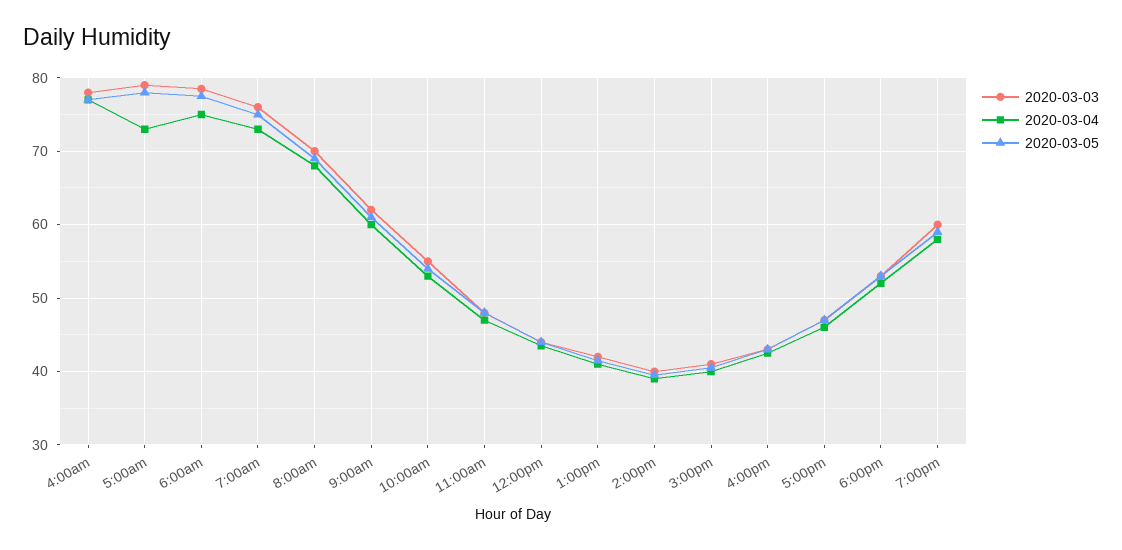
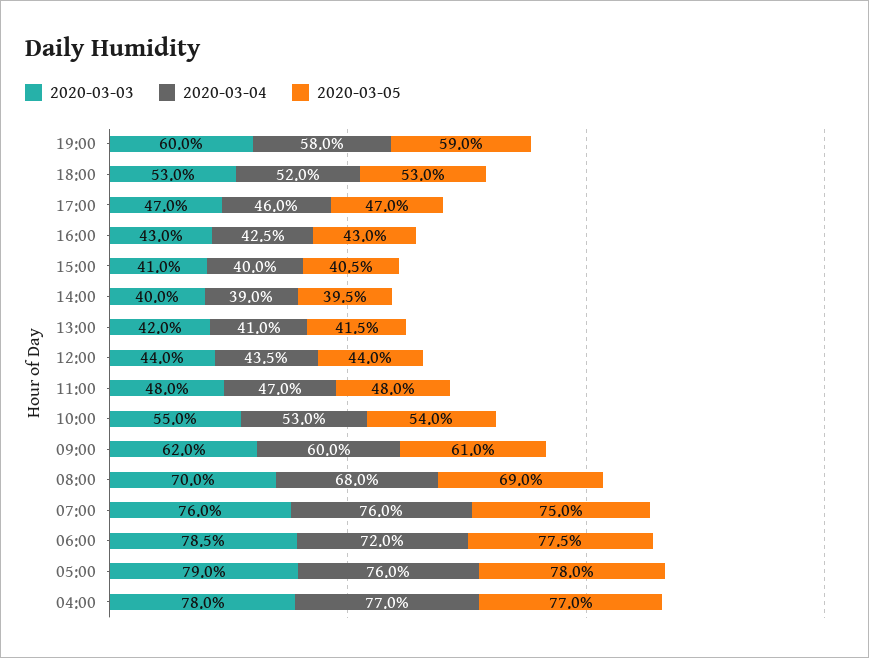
  {
    "2020-03-03": {
      "4:00am": 78,
      "5:00am": 79,
      "6:00am": 78.5,
      "7:00am": 76,
      "8:00am": 70,
      "9:00am": 62,
      "10:00am": 55,
      "11:00am": 48,
      "12:00pm": 44,
      "1:00pm": 42,
      "2:00pm": 40,
      "3:00pm": 41,
      "4:00pm": 43,
      "5:00pm": 47,
      "6:00pm": 53,
      "7:00pm": 60
    },
    "2020-03-04": {
      "4:00am": 77,
-     "5:00am": 73,
+     "5:00am": 76,
-     "6:00am": 75,
+     "6:00am": 72,
-     "7:00am": 73,
+     "7:00am": 76,
      "8:00am": 68,
      "9:00am": 60,
      "10:00am": 53,
      "11:00am": 47,
      "12:00pm": 43.5,
      "1:00pm": 41,
      "2:00pm": 39,
      "3:00pm": 40,
      "4:00pm": 42.5,
      "5:00pm": 46,
      "6:00pm": 52,
      "7:00pm": 58
    },
    "2020-03-05": {
      "4:00am": 77,
      "5:00am": 78,
      "6:00am": 77.5,
      "7:00am": 75,
      "8:00am": 69,
      "9:00am": 61,
      "10:00am": 54,
      "11:00am": 48,
      "12:00pm": 44,
      "1:00pm": 41.5,
      "2:00pm": 39.5,
      "3:00pm": 40.5,
      "4:00pm": 43,
      "5:00pm": 47,
      "6:00pm": 53,
      "7:00pm": 59
    }
  }

